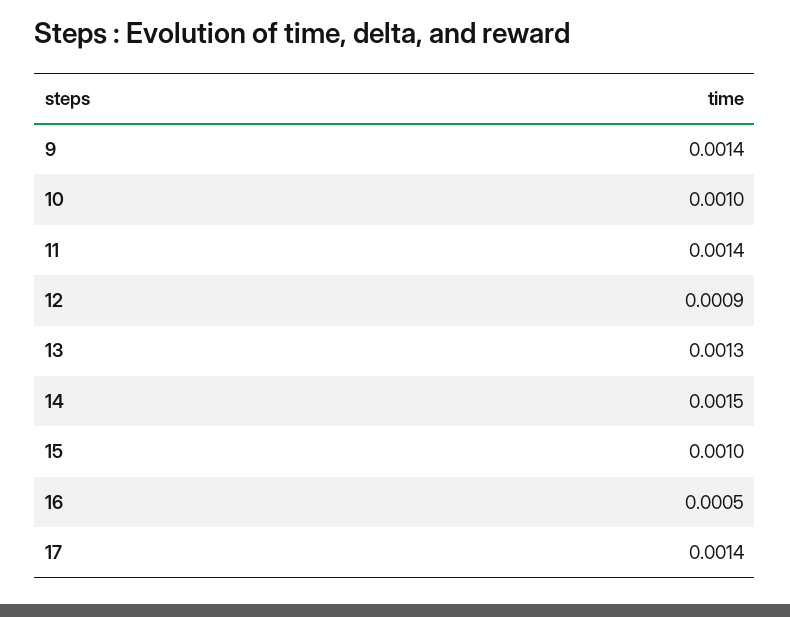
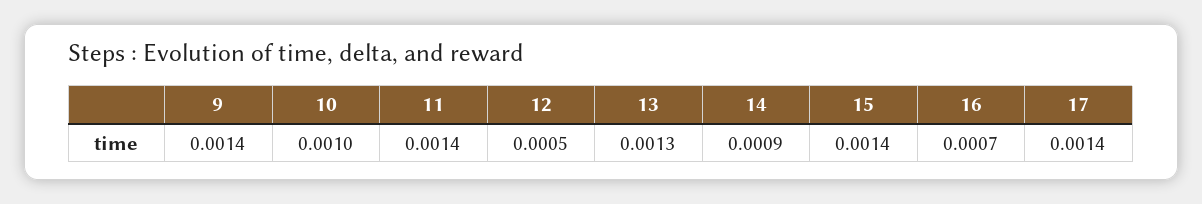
  {
    "9": 0.0014,
    "10": 0.001,
    "11": 0.0014,
-   "12": 0.0009,
+   "12": 0.0005,
    "13": 0.0013,
-   "14": 0.0015,
+   "14": 0.0009,
-   "15": 0.001,
+   "15": 0.0014,
-   "16": 0.0005,
+   "16": 0.0007,
    "17": 0.0014
  }

